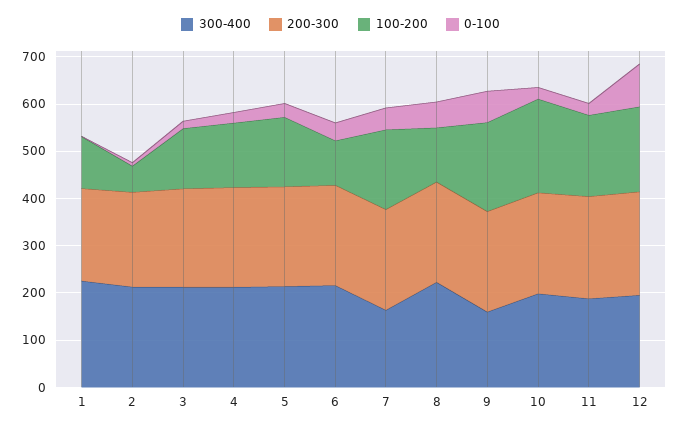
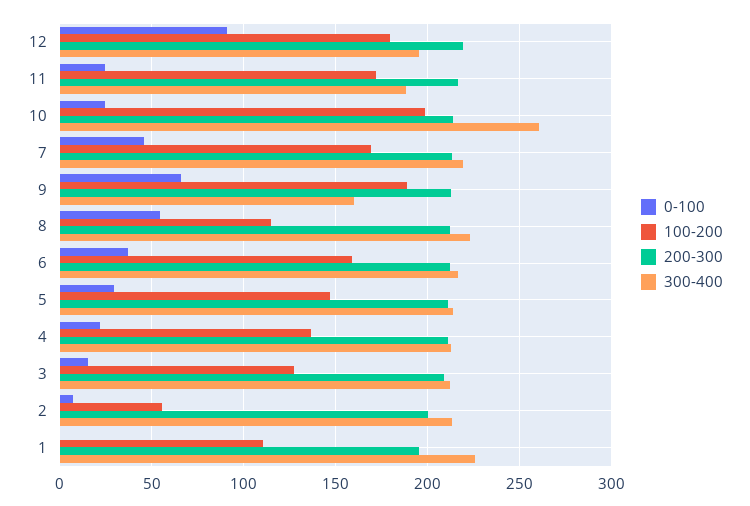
  {
    "300-400": {
      "1": 225,
      "2": 215,
      "3": 210,
      "4": 215,
      "5": 215,
      "6": 215,
-     "7": 160,
+     "7": 220,
      "8": 225,
      "9": 160,
-     "10": 200,
+     "10": 260,
      "11": 190,
      "12": 195
    },
    "200-300": {
      "1": 195,
      "2": 200,
      "3": 210,
      "4": 210,
      "5": 210,
      "6": 210,
      "7": 215,
      "8": 210,
      "9": 215,
      "10": 215,
      "11": 215,
      "12": 220
    },
    "100-200": {
      "1": 110,
      "2": 55,
      "3": 130,
      "4": 135,
      "5": 145,
-     "6": 100,
+     "6": 160,
      "7": 170,
      "8": 115,
      "9": 190,
      "10": 200,
      "11": 170,
      "12": 180
    },
    "0-100": {
      "1": 0,
      "2": 5,
      "3": 15,
      "4": 20,
      "5": 30,
      "6": 35,
      "7": 45,
      "8": 55,
      "9": 65,
      "10": 25,
      "11": 25,
      "12": 90
    }
  }

